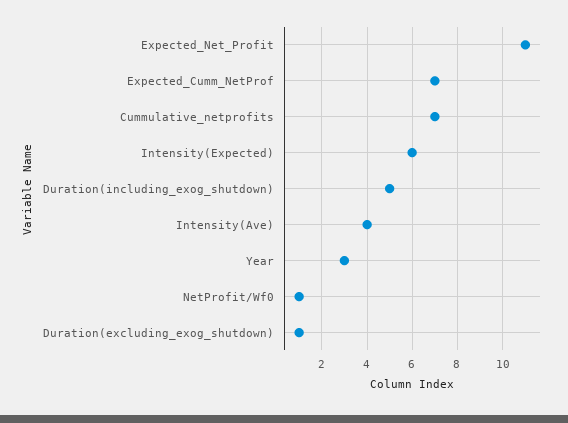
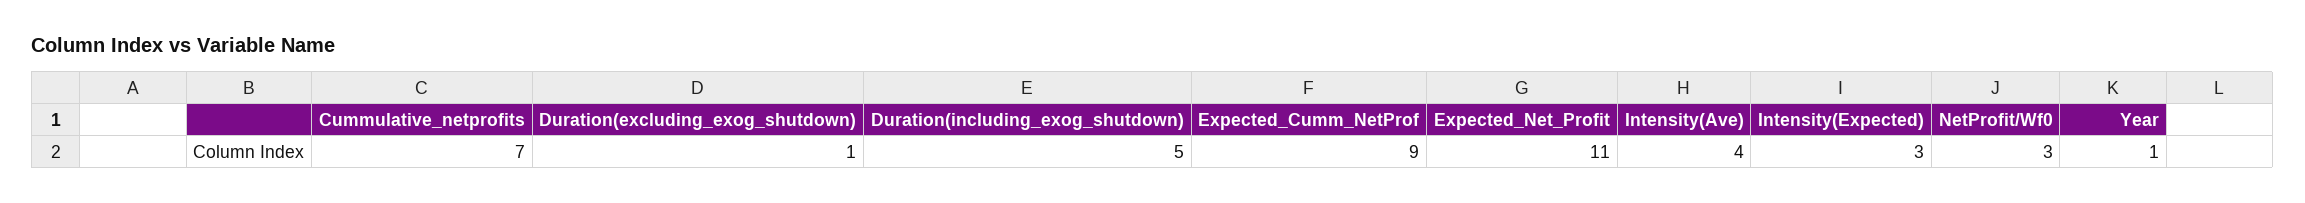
  {
    "Expected_Net_Profit": 11,
-   "Expected_Cumm_NetProf": 7,
+   "Expected_Cumm_NetProf": 9,
    "Cummulative_netprofits": 7,
-   "Intensity(Expected)": 6,
+   "Intensity(Expected)": 3,
    "Duration(including_exog_shutdown)": 5,
    "Intensity(Ave)": 4,
-   "Year": 3,
+   "Year": 1,
-   "NetProfit/Wf0": 1,
+   "NetProfit/Wf0": 3,
    "Duration(excluding_exog_shutdown)": 1
  }

